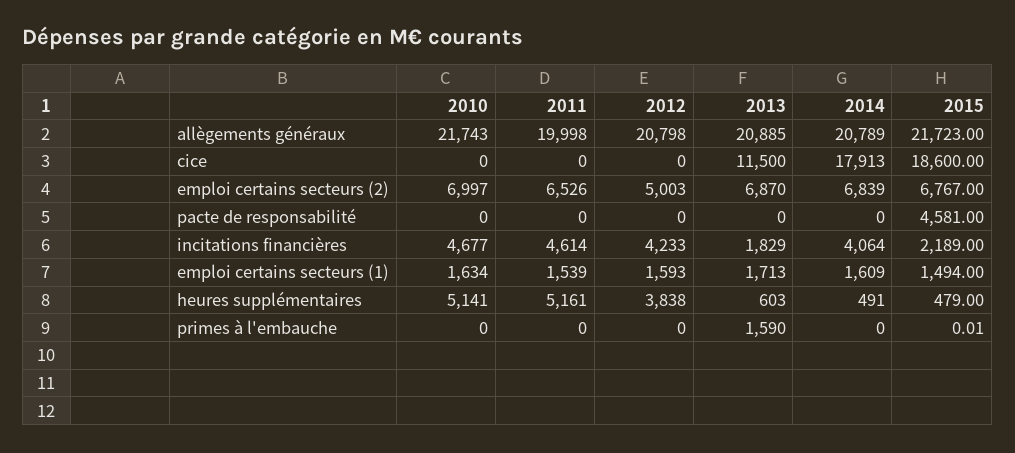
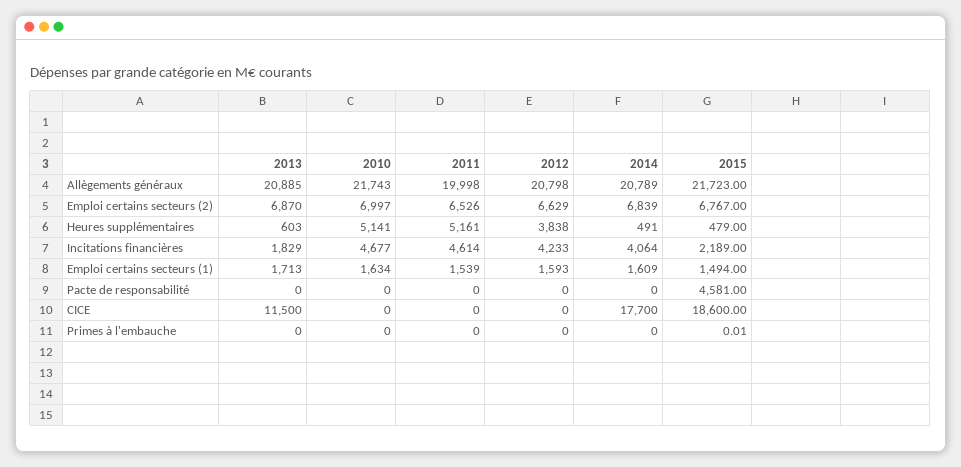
  {
    "2010": {
      "allègements généraux": 21743,
      "cice": 0,
      "emploi certains secteurs (2)": 6997,
      "pacte de responsabilité": 0,
      "incitations financières": 4677,
      "emploi certains secteurs (1)": 1634,
      "heures supplémentaires": 5141,
      "primes à l'embauche": 0
    },
    "2011": {
      "allègements généraux": 19998,
      "cice": 0,
      "emploi certains secteurs (2)": 6526,
      "pacte de responsabilité": 0,
      "incitations financières": 4614,
      "emploi certains secteurs (1)": 1539,
      "heures supplémentaires": 5161,
      "primes à l'embauche": 0
    },
    "2012": {
      "allègements généraux": 20798,
      "cice": 0,
-     "emploi certains secteurs (2)": 5003,
+     "emploi certains secteurs (2)": 6629,
      "pacte de responsabilité": 0,
      "incitations financières": 4233,
      "emploi certains secteurs (1)": 1593,
      "heures supplémentaires": 3838,
      "primes à l'embauche": 0
    },
    "2013": {
      "allègements généraux": 20885,
      "cice": 11500,
      "emploi certains secteurs (2)": 6870,
      "pacte de responsabilité": 0,
      "incitations financières": 1829,
      "emploi certains secteurs (1)": 1713,
      "heures supplémentaires": 603,
-     "primes à l'embauche": 1590
+     "primes à l'embauche": 0
    },
    "2014": {
      "allègements généraux": 20789,
-     "cice": 17913,
+     "cice": 17700,
      "emploi certains secteurs (2)": 6839,
      "pacte de responsabilité": 0,
      "incitations financières": 4064,
      "emploi certains secteurs (1)": 1609,
      "heures supplémentaires": 491,
      "primes à l'embauche": 0
    },
    "2015": {
      "allègements généraux": 21723,
      "cice": 18600,
      "emploi certains secteurs (2)": 6767,
      "pacte de responsabilité": 4581,
      "incitations financières": 2189,
      "emploi certains secteurs (1)": 1494,
      "heures supplémentaires": 479,
      "primes à l'embauche": 0.01
    }
  }

